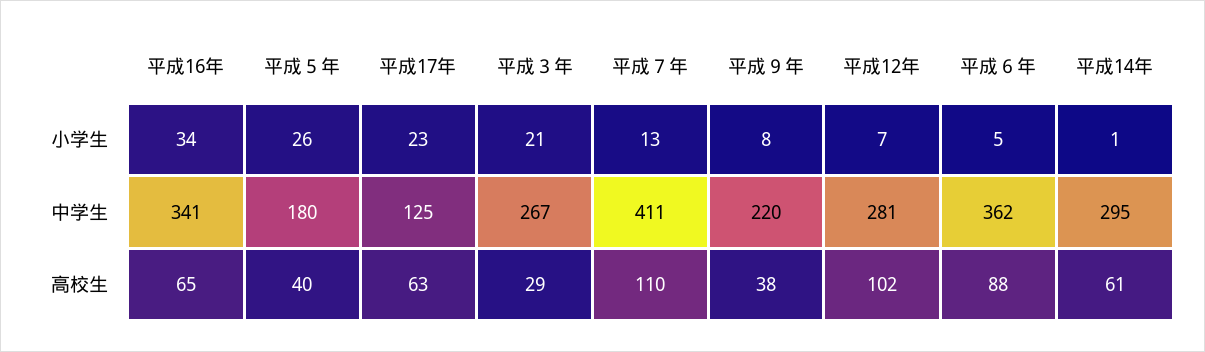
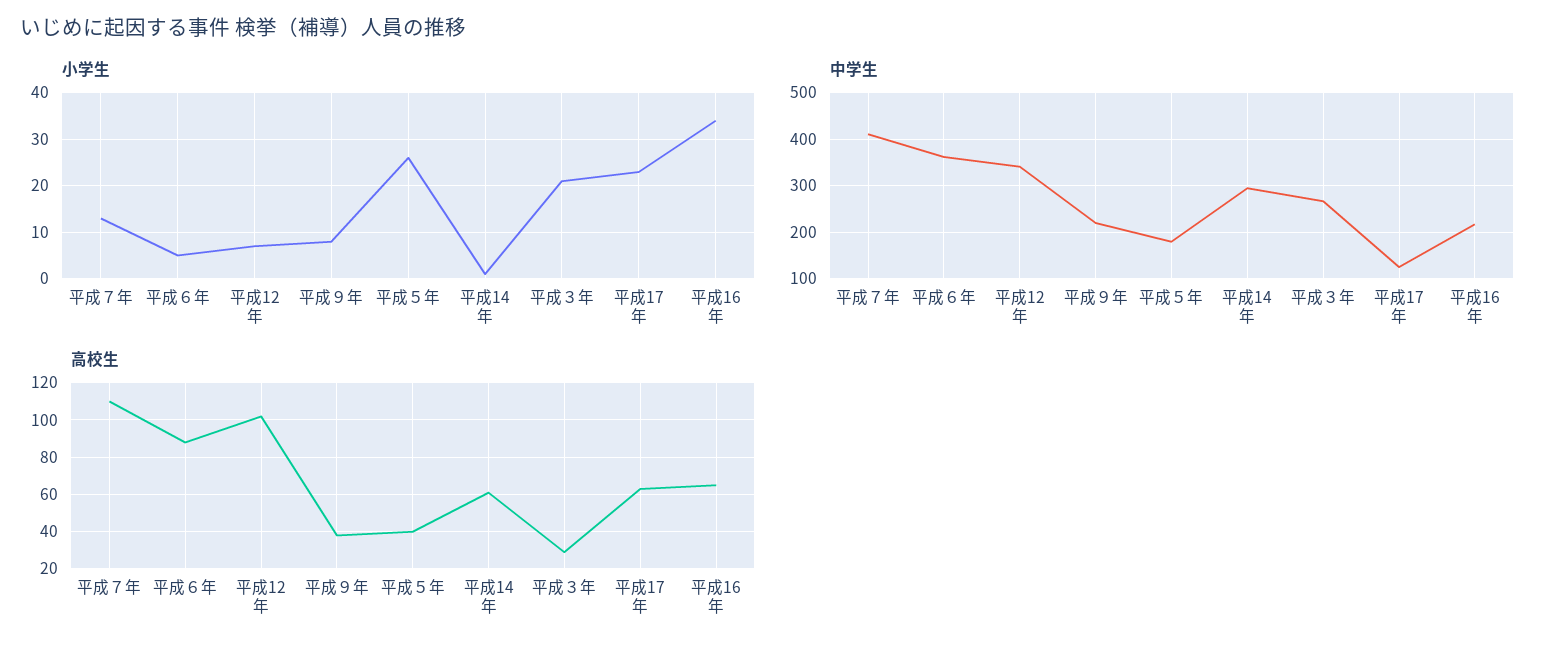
  {
    "小学生": {
      "平成16年": 34,
      "平成５年": 26,
      "平成17年": 23,
      "平成３年": 21,
      "平成７年": 13,
      "平成９年": 8,
      "平成12年": 7,
      "平成６年": 5,
      "平成14年": 1
    },
    "中学生": {
-     "平成16年": 341,
+     "平成16年": 220,
      "平成５年": 180,
      "平成17年": 125,
      "平成３年": 267,
      "平成７年": 411,
      "平成９年": 220,
-     "平成12年": 281,
+     "平成12年": 340,
      "平成６年": 362,
      "平成14年": 295
    },
    "高校生": {
      "平成16年": 65,
      "平成５年": 40,
      "平成17年": 63,
      "平成３年": 29,
      "平成７年": 110,
      "平成９年": 38,
      "平成12年": 102,
      "平成６年": 88,
      "平成14年": 61
    }
  }

